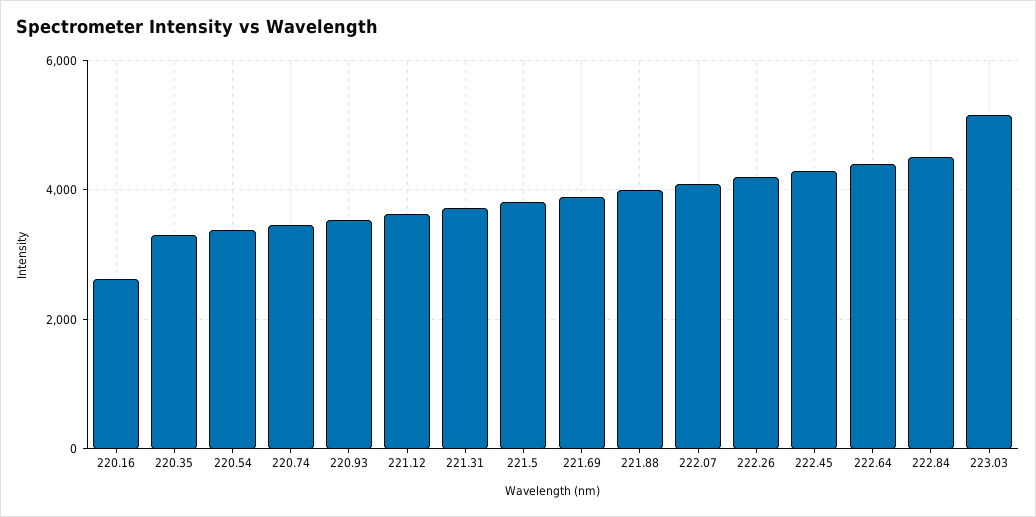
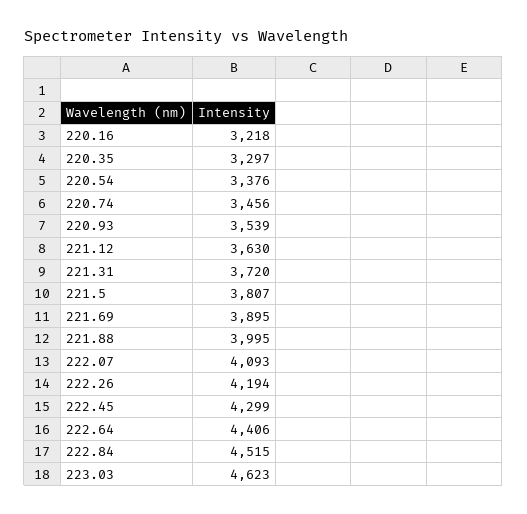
  {
-   "220.16": 2600,
+   "220.16": 3218,
    "220.35": 3297,
    "220.54": 3376,
    "220.74": 3456,
    "220.93": 3539,
    "221.12": 3630,
    "221.31": 3720,
    "221.5": 3807,
    "221.69": 3895,
    "221.88": 3995,
    "222.07": 4093,
    "222.26": 4194,
    "222.45": 4299,
    "222.64": 4406,
    "222.84": 4515,
-   "223.03": 5200
+   "223.03": 4623
  }

